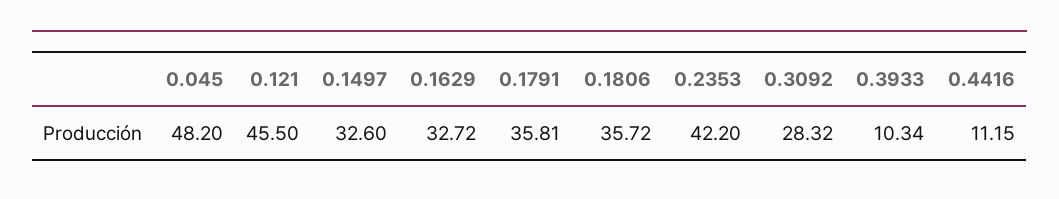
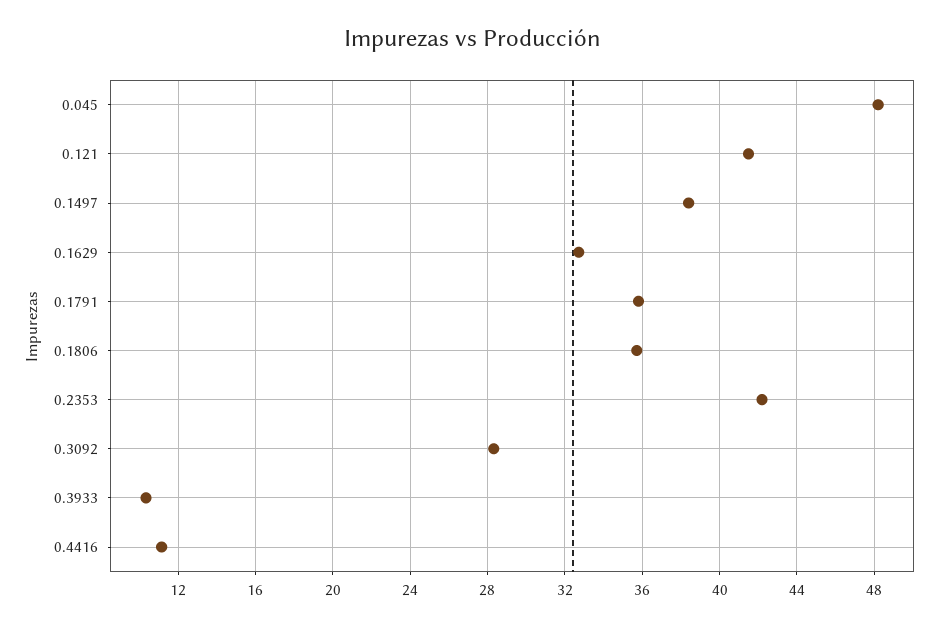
  {
    "0.045": 48.2,
-   "0.121": 45.5,
+   "0.121": 41.5,
-   "0.1497": 32.6,
+   "0.1497": 38.5,
    "0.1629": 32.72,
    "0.1791": 35.81,
    "0.1806": 35.72,
    "0.2353": 42.2,
    "0.3092": 28.32,
    "0.3933": 10.34,
    "0.4416": 11.15
  }

